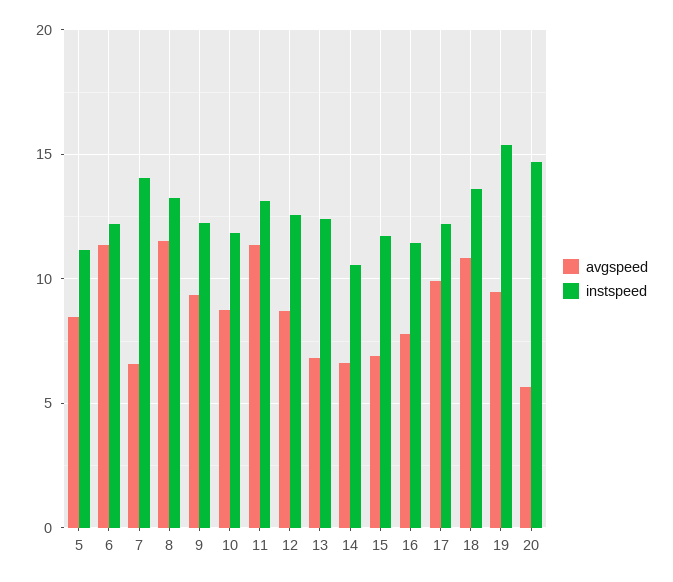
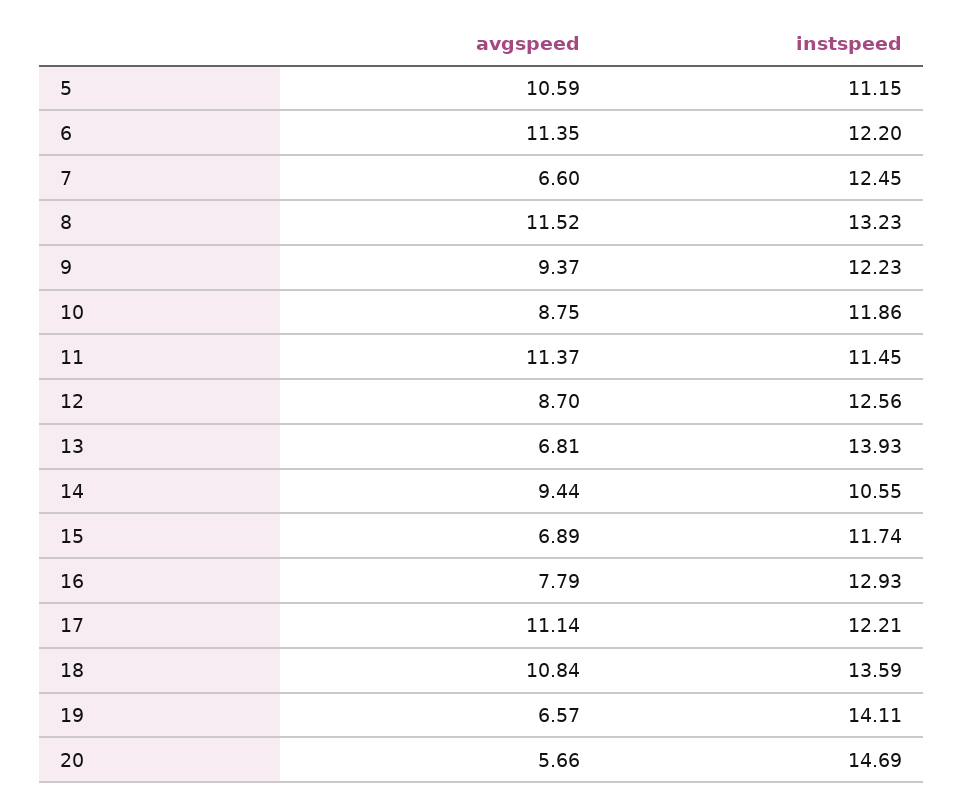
  {
    "avgspeed": {
-     "5": 8.5,
+     "5": 10.59,
      "6": 11.35,
      "7": 6.6,
      "8": 11.52,
      "9": 9.37,
      "10": 8.75,
      "11": 11.37,
      "12": 8.7,
      "13": 6.81,
-     "14": 6.5,
+     "14": 9.44,
      "15": 6.89,
      "16": 7.79,
-     "17": 10,
+     "17": 11.14,
      "18": 10.84,
-     "19": 9.5,
+     "19": 6.57,
      "20": 5.66
    },
    "instspeed": {
      "5": 11.15,
      "6": 12.2,
-     "7": 14,
+     "7": 12.45,
      "8": 13.23,
      "9": 12.23,
      "10": 11.86,
-     "11": 13,
+     "11": 11.45,
      "12": 12.56,
-     "13": 12.5,
+     "13": 13.93,
      "14": 10.55,
      "15": 11.74,
-     "16": 11.5,
+     "16": 12.93,
      "17": 12.21,
      "18": 13.59,
-     "19": 15.5,
+     "19": 14.11,
      "20": 14.69
    }
  }

